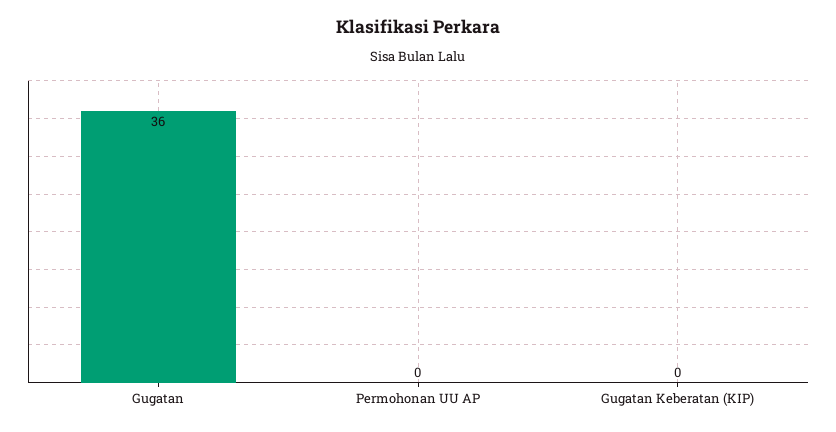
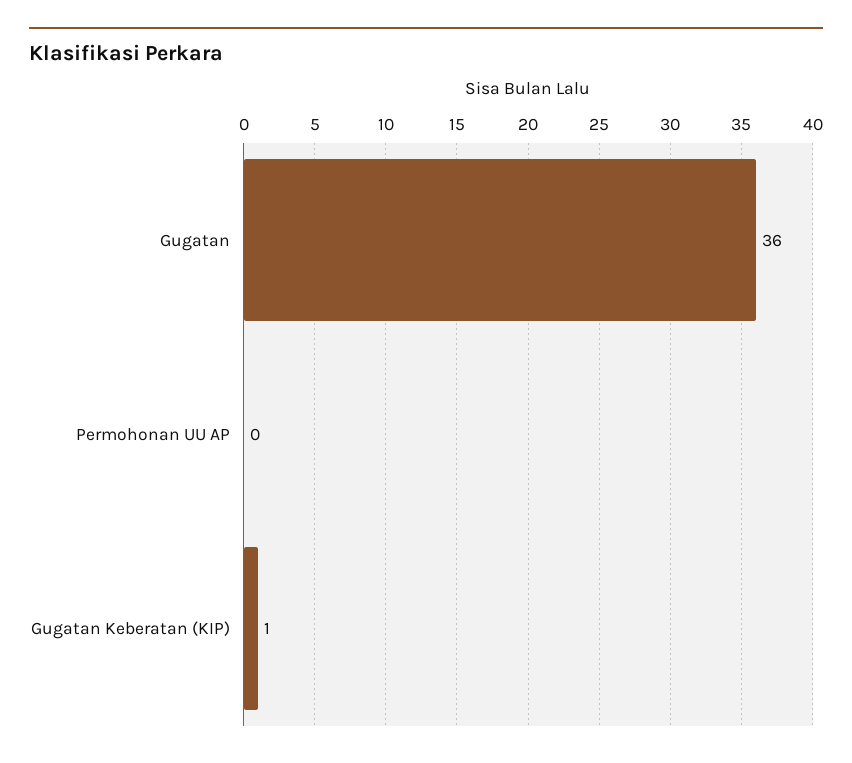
  {
    "Gugatan": 36,
    "Permohonan UU AP": 0,
-   "Gugatan Keberatan (KIP)": 0
+   "Gugatan Keberatan (KIP)": 1
  }

